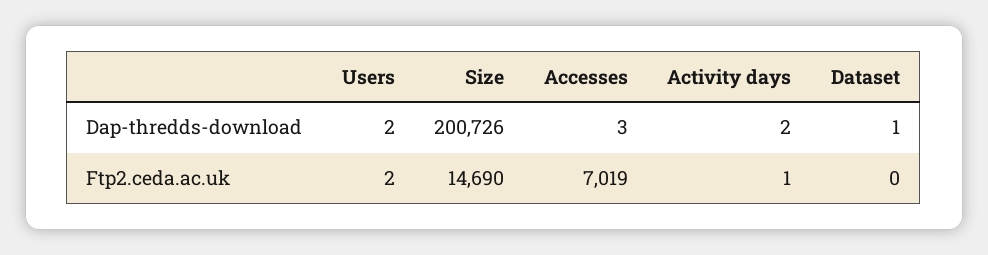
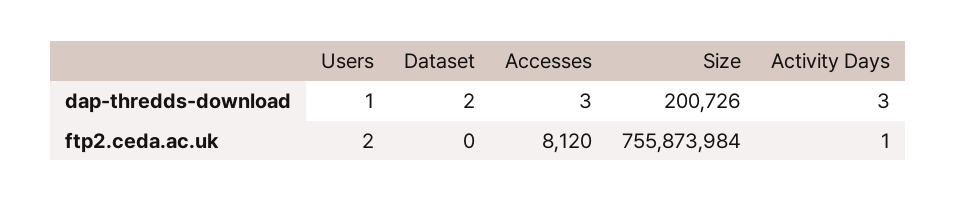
  {
    "Users": {
-     "Dap-thredds-download": 2,
+     "Dap-thredds-download": 1,
      "Ftp2.ceda.ac.uk": 2
    },
    "Size": {
      "Dap-thredds-download": 200726,
-     "Ftp2.ceda.ac.uk": 14690
+     "Ftp2.ceda.ac.uk": 755873984
    },
    "Accesses": {
      "Dap-thredds-download": 3,
-     "Ftp2.ceda.ac.uk": 7019
+     "Ftp2.ceda.ac.uk": 8120
    },
    "Activity days": {
-     "Dap-thredds-download": 2,
+     "Dap-thredds-download": 3,
      "Ftp2.ceda.ac.uk": 1
    },
    "Dataset": {
-     "Dap-thredds-download": 1,
+     "Dap-thredds-download": 2,
      "Ftp2.ceda.ac.uk": 0
    }
  }

